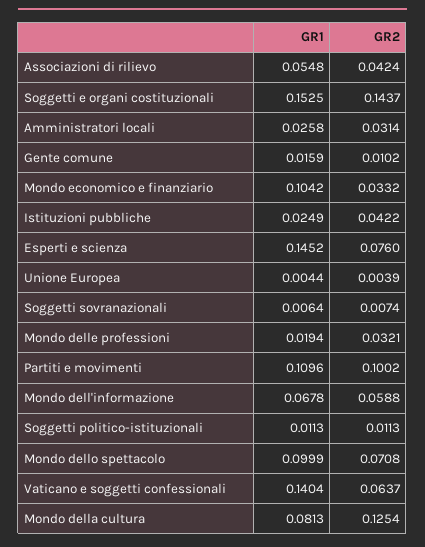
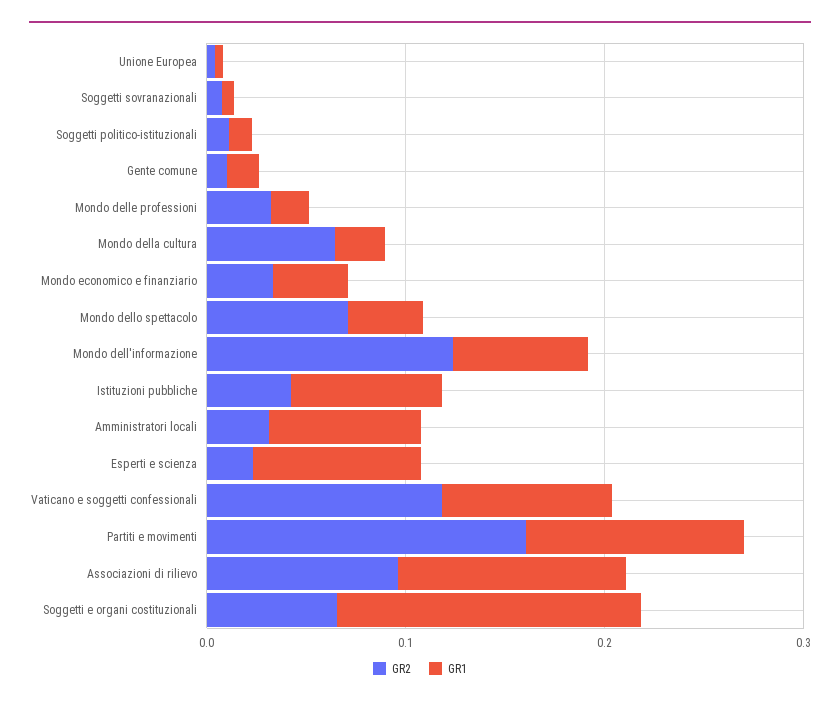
  {
    "GR1": {
-     "Associazioni di rilievo": 0.0548,
+     "Associazioni di rilievo": 0.12,
      "Soggetti e organi costituzionali": 0.1525,
-     "Amministratori locali": 0.0258,
+     "Amministratori locali": 0.08,
      "Gente comune": 0.0159,
-     "Mondo economico e finanziario": 0.1042,
+     "Mondo economico e finanziario": 0.04,
-     "Istituzioni pubbliche": 0.0249,
+     "Istituzioni pubbliche": 0.08,
-     "Esperti e scienza": 0.1452,
+     "Esperti e scienza": 0.08,
      "Unione Europea": 0.0044,
      "Soggetti sovranazionali": 0.0064,
      "Mondo delle professioni": 0.0194,
      "Partiti e movimenti": 0.1096,
      "Mondo dell'informazione": 0.0678,
      "Soggetti politico-istituzionali": 0.0113,
-     "Mondo dello spettacolo": 0.0999,
+     "Mondo dello spettacolo": 0.04,
-     "Vaticano e soggetti confessionali": 0.1404,
+     "Vaticano e soggetti confessionali": 0.08,
-     "Mondo della cultura": 0.0813
+     "Mondo della cultura": 0.02
    },
    "GR2": {
-     "Associazioni di rilievo": 0.0424,
+     "Associazioni di rilievo": 0.1,
-     "Soggetti e organi costituzionali": 0.1437,
+     "Soggetti e organi costituzionali": 0.06,
      "Amministratori locali": 0.0314,
      "Gente comune": 0.0102,
      "Mondo economico e finanziario": 0.0332,
      "Istituzioni pubbliche": 0.0422,
-     "Esperti e scienza": 0.076,
+     "Esperti e scienza": 0.02,
      "Unione Europea": 0.0039,
      "Soggetti sovranazionali": 0.0074,
      "Mondo delle professioni": 0.0321,
-     "Partiti e movimenti": 0.1002,
+     "Partiti e movimenti": 0.16,
-     "Mondo dell'informazione": 0.0588,
+     "Mondo dell'informazione": 0.12,
      "Soggetti politico-istituzionali": 0.0113,
      "Mondo dello spettacolo": 0.0708,
-     "Vaticano e soggetti confessionali": 0.0637,
+     "Vaticano e soggetti confessionali": 0.12,
-     "Mondo della cultura": 0.1254
+     "Mondo della cultura": 0.06
    }
  }

